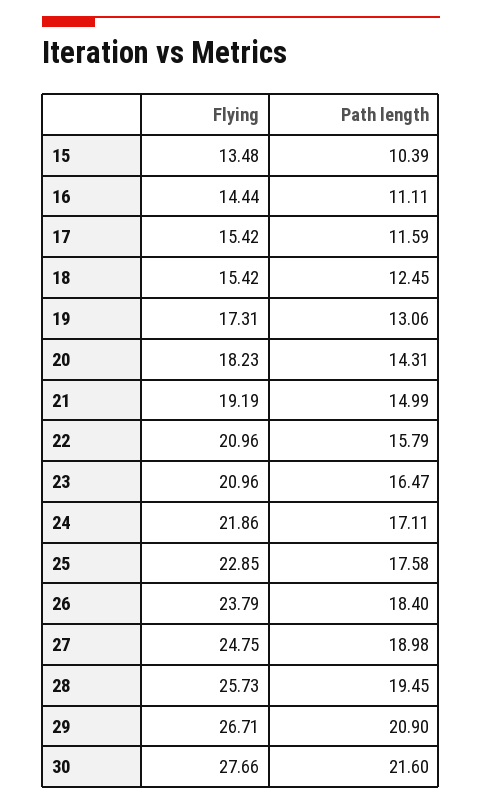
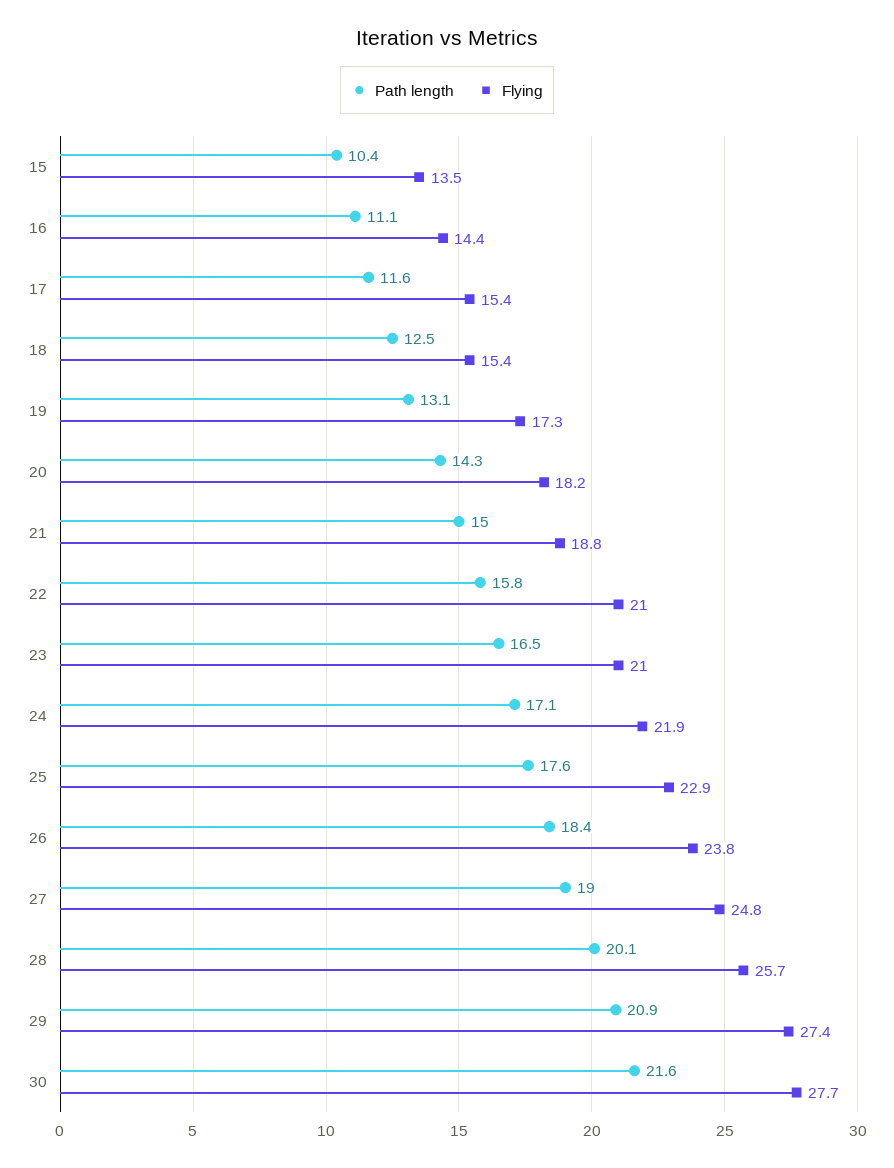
  {
    "Flying": {
      "15": 13.48,
      "16": 14.44,
      "17": 15.42,
      "18": 15.42,
      "19": 17.31,
      "20": 18.23,
-     "21": 19.19,
+     "21": 18.8,
      "22": 20.96,
      "23": 20.96,
      "24": 21.86,
      "25": 22.85,
      "26": 23.79,
      "27": 24.75,
      "28": 25.73,
-     "29": 26.71,
+     "29": 27.4,
      "30": 27.66
    },
    "Path length": {
      "15": 10.39,
      "16": 11.11,
      "17": 11.59,
      "18": 12.45,
      "19": 13.06,
      "20": 14.31,
      "21": 14.99,
      "22": 15.79,
      "23": 16.47,
      "24": 17.11,
      "25": 17.58,
      "26": 18.4,
      "27": 18.98,
-     "28": 19.45,
+     "28": 20.1,
      "29": 20.9,
      "30": 21.6
    }
  }

